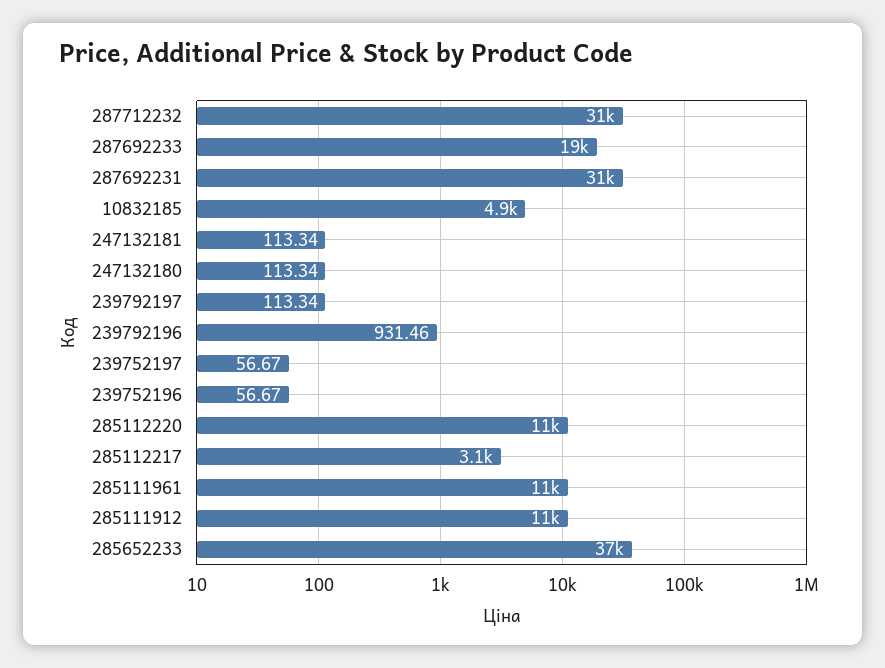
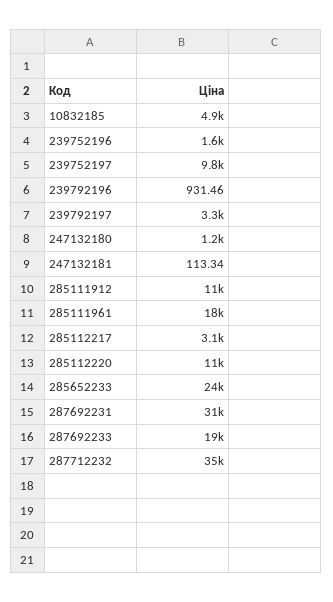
  {
-   "287712232": 31000,
+   "287712232": 35000,
    "287692233": 19000,
    "287692231": 31000,
    "10832185": 4900,
    "247132181": 113.34,
-   "247132180": 113.34,
+   "247132180": 1200,
-   "239792197": 113.34,
+   "239792197": 3300,
    "239792196": 931.46,
-   "239752197": 56.67,
+   "239752197": 9800,
-   "239752196": 56.67,
+   "239752196": 1600,
    "285112220": 11000,
    "285112217": 3100,
-   "285111961": 11000,
+   "285111961": 18000,
    "285111912": 11000,
-   "285652233": 37000
+   "285652233": 24000
  }

